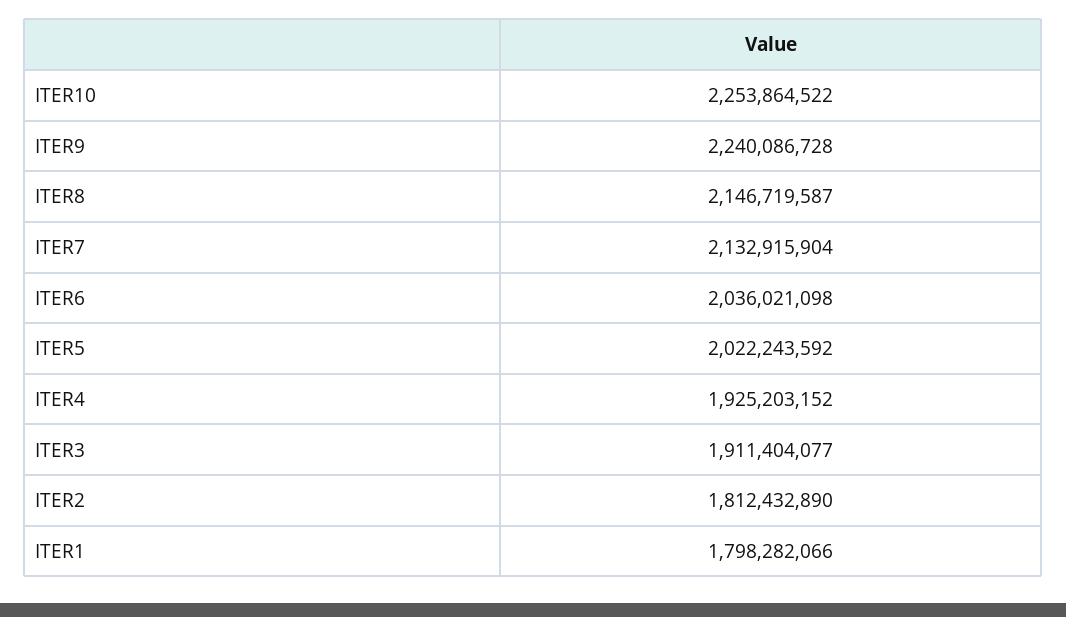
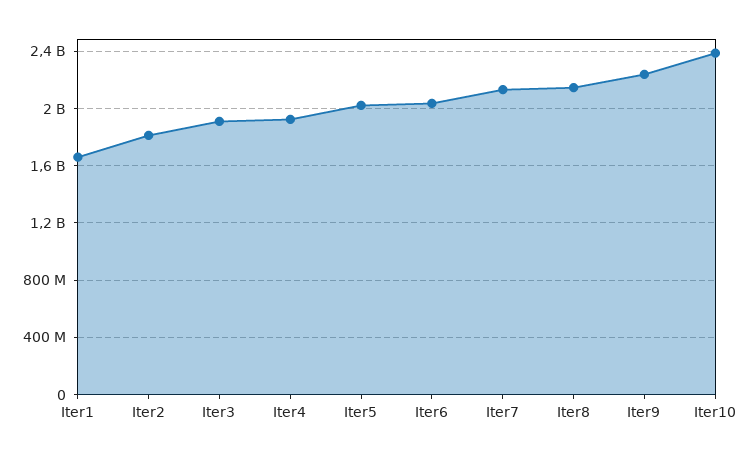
  {
-   "ITER10": 2253864522,
+   "ITER10": 2400000000,
    "ITER9": 2240086728,
    "ITER8": 2146719587,
    "ITER7": 2132915904,
    "ITER6": 2036021098,
    "ITER5": 2022243592,
    "ITER4": 1925203152,
    "ITER3": 1911404077,
    "ITER2": 1812432890,
-   "ITER1": 1798282066
+   "ITER1": 1650000000
  }

